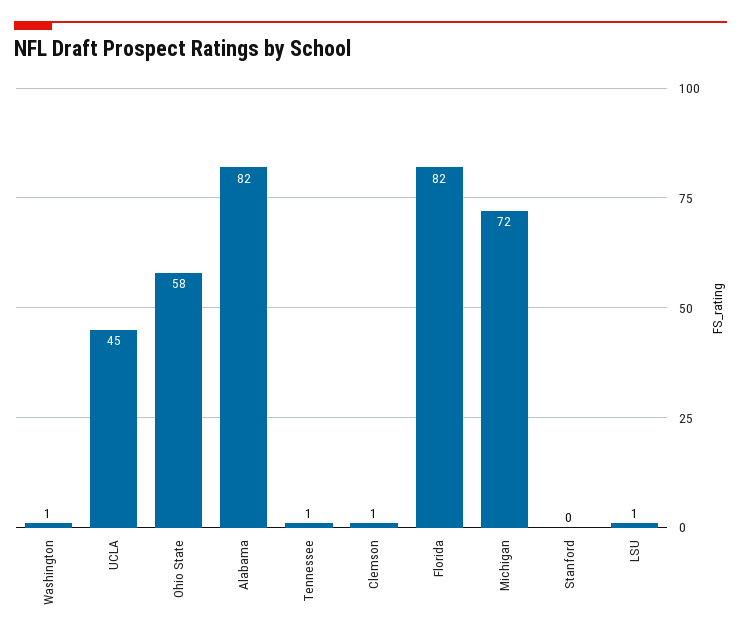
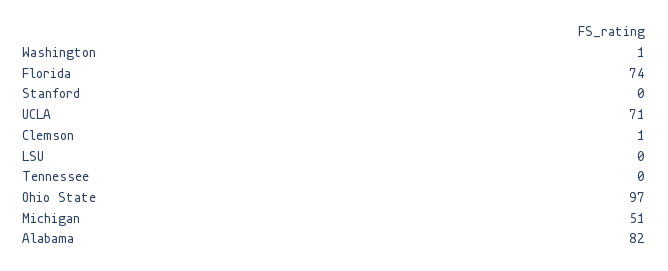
  {
    "Washington": 1,
-   "UCLA": 45,
+   "UCLA": 71,
-   "Ohio State": 58,
+   "Ohio State": 97,
    "Alabama": 82,
-   "Tennessee": 1,
+   "Tennessee": 0,
    "Clemson": 1,
-   "Florida": 82,
+   "Florida": 74,
-   "Michigan": 72,
+   "Michigan": 51,
    "Stanford": 0,
-   "LSU": 1
+   "LSU": 0
  }

